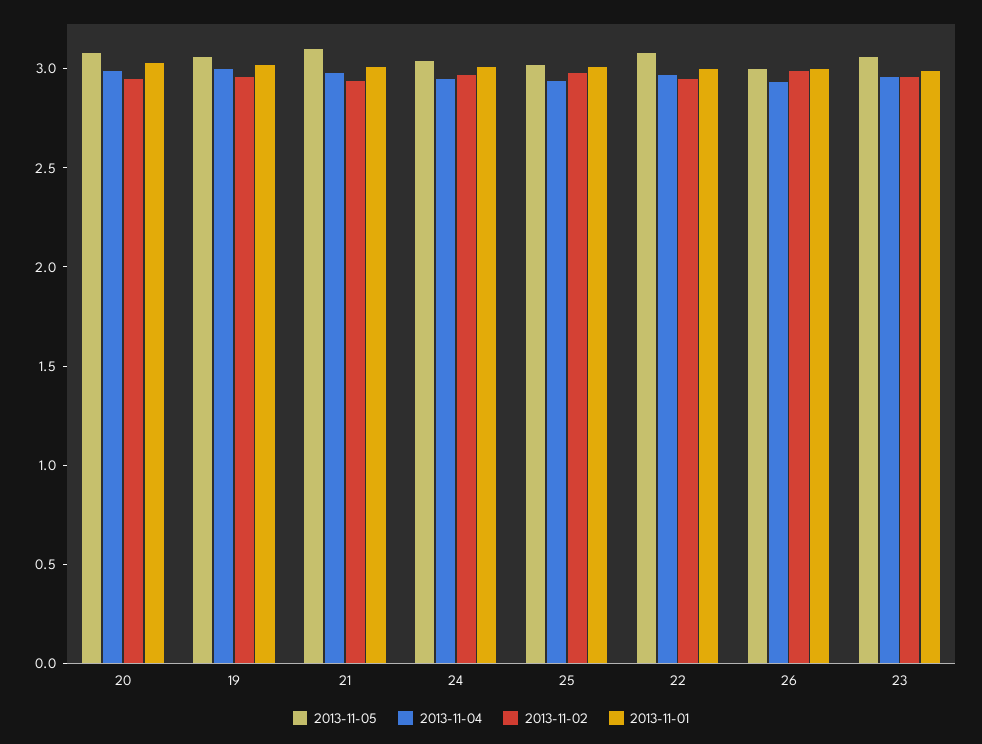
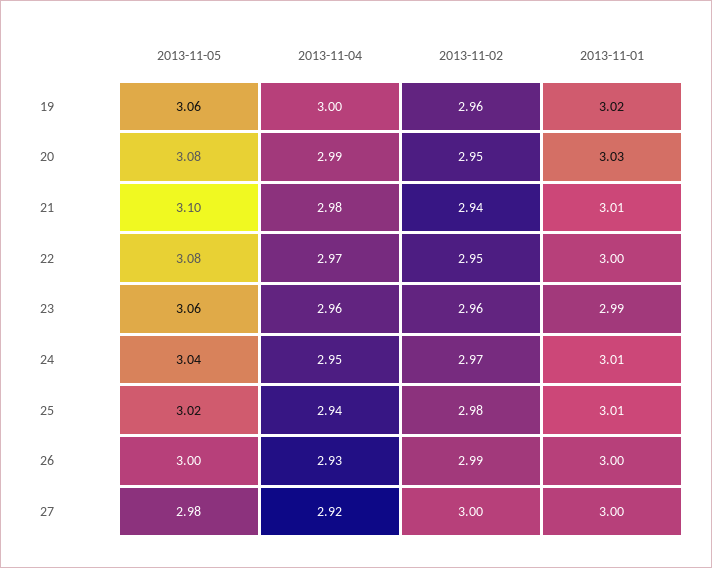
  {
    "2013-11-05": {
      "20": 3.08,
      "19": 3.06,
      "21": 3.1,
      "24": 3.04,
      "25": 3.02,
      "22": 3.08,
      "26": 3,
-     "23": 3.06
+     "23": 3.06,
+     "27": 2.98
    },
    "2013-11-04": {
      "20": 2.99,
      "19": 3,
      "21": 2.98,
      "24": 2.95,
      "25": 2.94,
      "22": 2.97,
      "26": 2.93,
-     "23": 2.96
+     "23": 2.96,
+     "27": 2.92
    },
    "2013-11-02": {
      "20": 2.95,
      "19": 2.96,
      "21": 2.94,
      "24": 2.97,
      "25": 2.98,
      "22": 2.95,
      "26": 2.99,
-     "23": 2.96
+     "23": 2.96,
+     "27": 3
    },
    "2013-11-01": {
      "20": 3.03,
      "19": 3.02,
      "21": 3.01,
      "24": 3.01,
      "25": 3.01,
      "22": 3,
      "26": 3,
-     "23": 2.99
+     "23": 2.99,
+     "27": 3
    }
  }

